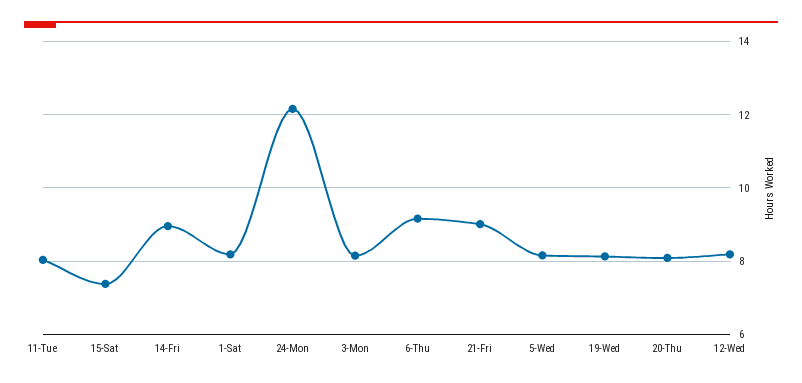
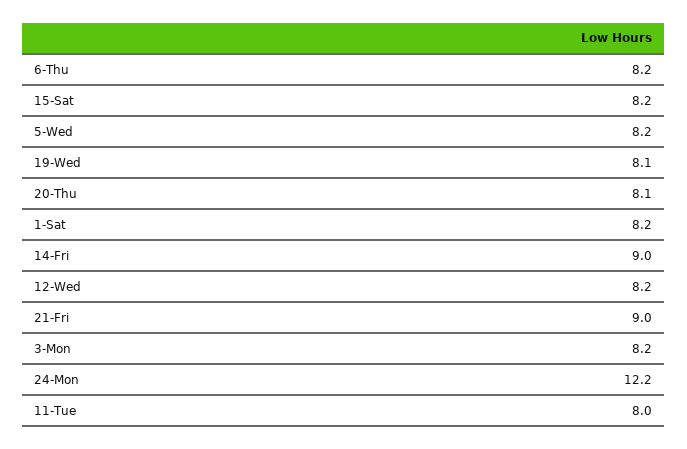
  {
    "11-Tue": 8,
-   "15-Sat": 7.4,
+   "15-Sat": 8.2,
    "14-Fri": 9,
    "1-Sat": 8.2,
    "24-Mon": 12.2,
    "3-Mon": 8.2,
-   "6-Thu": 9.2,
+   "6-Thu": 8.2,
    "21-Fri": 9,
    "5-Wed": 8.2,
    "19-Wed": 8.1,
    "20-Thu": 8.1,
    "12-Wed": 8.2
  }

